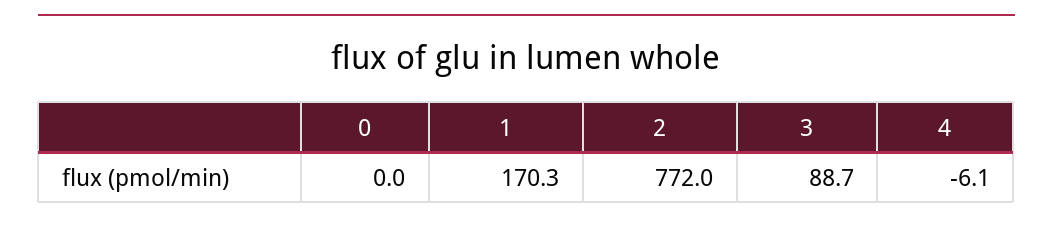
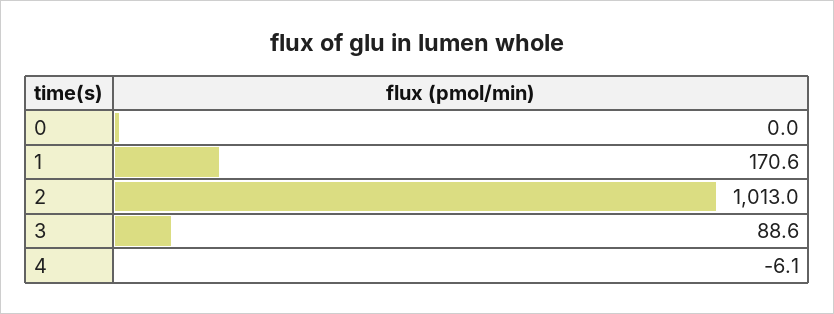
  {
    "0": 0,
-   "1": 170.3,
+   "1": 170.6,
-   "2": 772,
+   "2": 1013,
-   "3": 88.7,
+   "3": 88.6,
    "4": -6.1
  }

